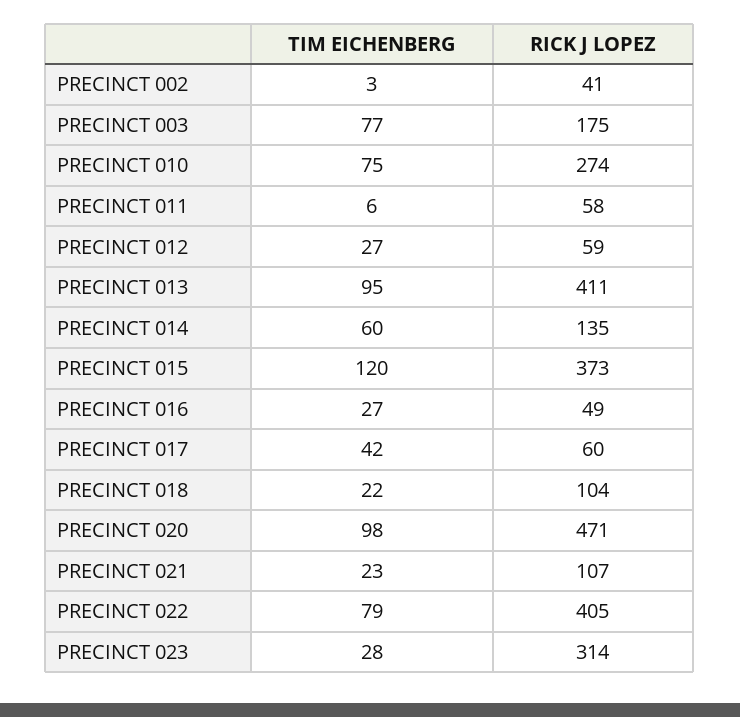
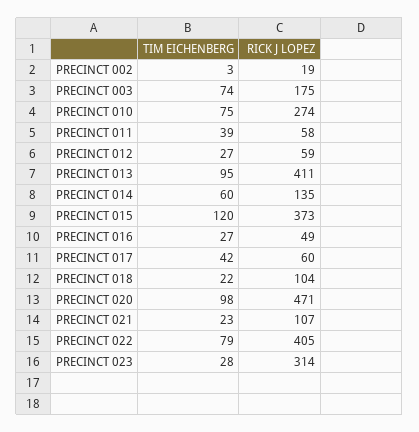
  {
    "TIM EICHENBERG": {
      "PRECINCT 002": 3,
-     "PRECINCT 003": 77,
+     "PRECINCT 003": 74,
      "PRECINCT 010": 75,
-     "PRECINCT 011": 6,
+     "PRECINCT 011": 39,
      "PRECINCT 012": 27,
      "PRECINCT 013": 95,
      "PRECINCT 014": 60,
      "PRECINCT 015": 120,
      "PRECINCT 016": 27,
      "PRECINCT 017": 42,
      "PRECINCT 018": 22,
      "PRECINCT 020": 98,
      "PRECINCT 021": 23,
      "PRECINCT 022": 79,
      "PRECINCT 023": 28
    },
    "RICK J LOPEZ": {
-     "PRECINCT 002": 41,
+     "PRECINCT 002": 19,
      "PRECINCT 003": 175,
      "PRECINCT 010": 274,
      "PRECINCT 011": 58,
      "PRECINCT 012": 59,
      "PRECINCT 013": 411,
      "PRECINCT 014": 135,
      "PRECINCT 015": 373,
      "PRECINCT 016": 49,
      "PRECINCT 017": 60,
      "PRECINCT 018": 104,
      "PRECINCT 020": 471,
      "PRECINCT 021": 107,
      "PRECINCT 022": 405,
      "PRECINCT 023": 314
    }
  }

